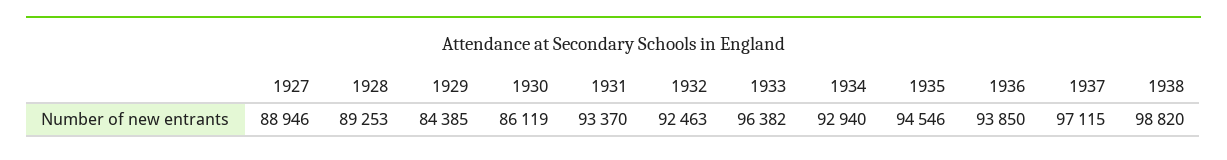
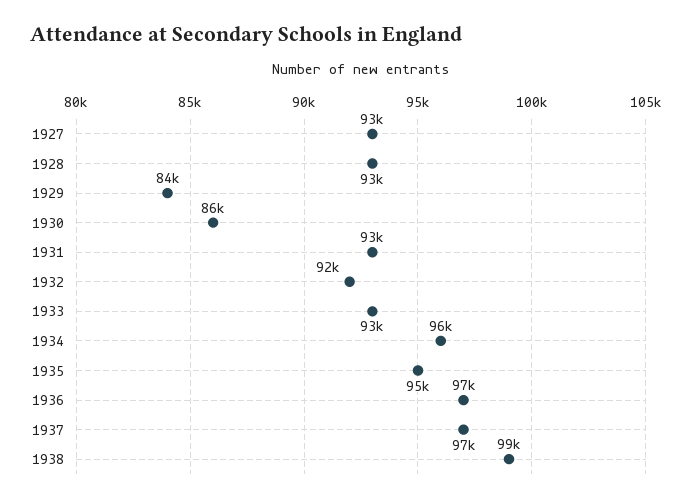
  {
-   "1927": 88946,
+   "1927": 93000,
-   "1928": 89253,
+   "1928": 93000,
    "1929": 84385,
    "1930": 86119,
    "1931": 93370,
    "1932": 92463,
-   "1933": 96382,
+   "1933": 93000,
-   "1934": 92940,
+   "1934": 96000,
    "1935": 94546,
-   "1936": 93850,
+   "1936": 97000,
    "1937": 97115,
    "1938": 98820
  }

